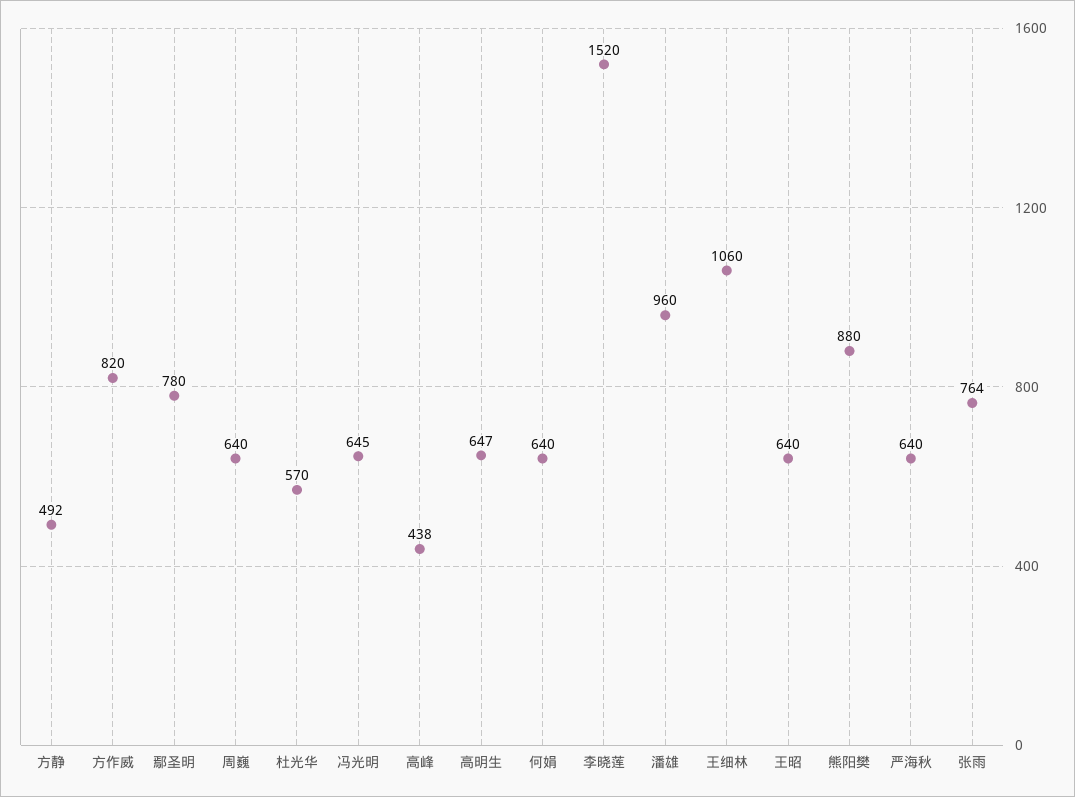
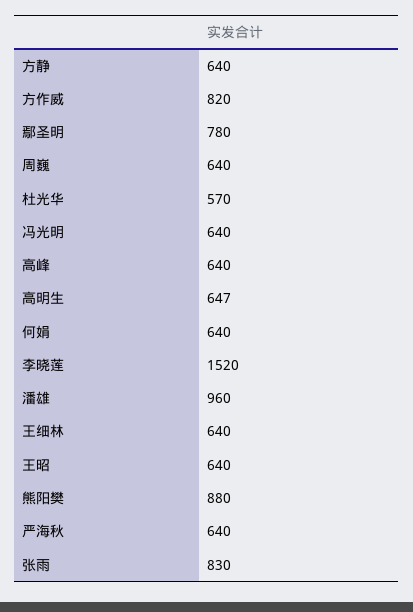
  {
-   "方静": 492,
+   "方静": 640,
    "方作威": 820,
    "鄢圣明": 780,
    "周巍": 640,
    "杜光华": 570,
-   "冯光明": 645,
+   "冯光明": 640,
-   "高峰": 438,
+   "高峰": 640,
    "高明生": 647,
    "何娟": 640,
    "李晓莲": 1520,
    "潘雄": 960,
-   "王细林": 1060,
+   "王细林": 640,
    "王昭": 640,
    "熊阳樊": 880,
    "严海秋": 640,
-   "张雨": 764
+   "张雨": 830
  }

